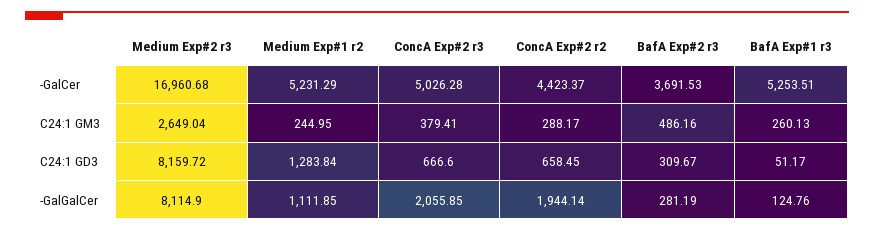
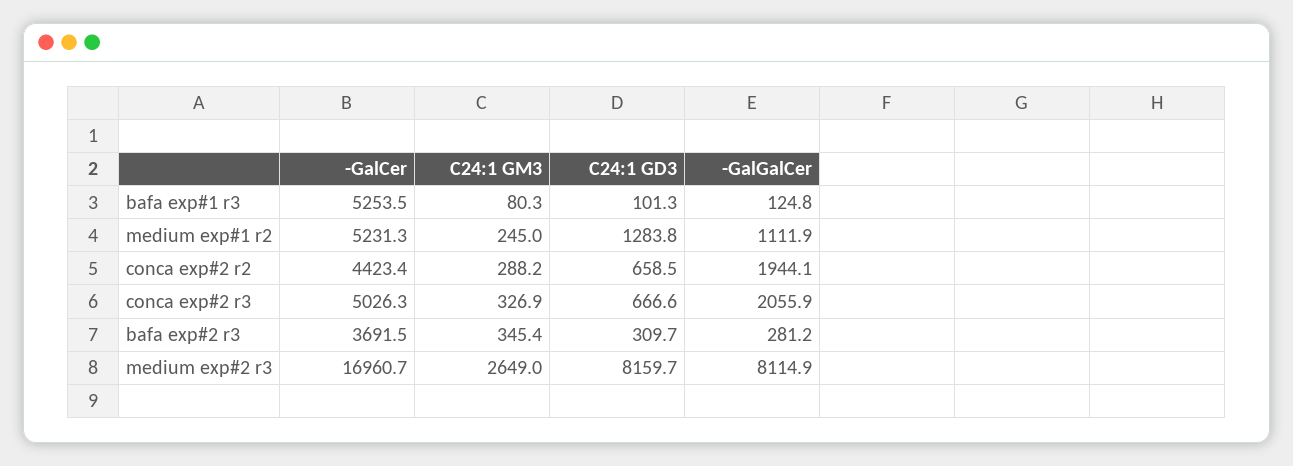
  {
    "Medium Exp#2 r3": {
      "-GalCer": 16960.68,
      "C24:1 GM3": 2649.04,
      "C24:1 GD3": 8159.72,
      "-GalGalCer": 8114.9
    },
    "Medium Exp#1 r2": {
      "-GalCer": 5231.29,
      "C24:1 GM3": 244.95,
      "C24:1 GD3": 1283.84,
      "-GalGalCer": 1111.85
    },
    "ConcA Exp#2 r3": {
      "-GalCer": 5026.28,
-     "C24:1 GM3": 379.41,
+     "C24:1 GM3": 326.9,
      "C24:1 GD3": 666.6,
      "-GalGalCer": 2055.85
    },
    "ConcA Exp#2 r2": {
      "-GalCer": 4423.37,
      "C24:1 GM3": 288.17,
      "C24:1 GD3": 658.45,
      "-GalGalCer": 1944.14
    },
    "BafA Exp#2 r3": {
      "-GalCer": 3691.53,
-     "C24:1 GM3": 486.16,
+     "C24:1 GM3": 345.4,
      "C24:1 GD3": 309.67,
      "-GalGalCer": 281.19
    },
    "BafA Exp#1 r3": {
      "-GalCer": 5253.51,
-     "C24:1 GM3": 260.13,
+     "C24:1 GM3": 80.3,
-     "C24:1 GD3": 51.17,
+     "C24:1 GD3": 101.3,
      "-GalGalCer": 124.76
    }
  }

